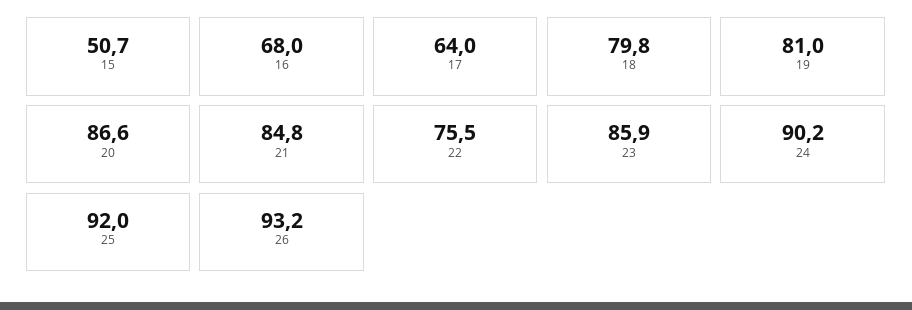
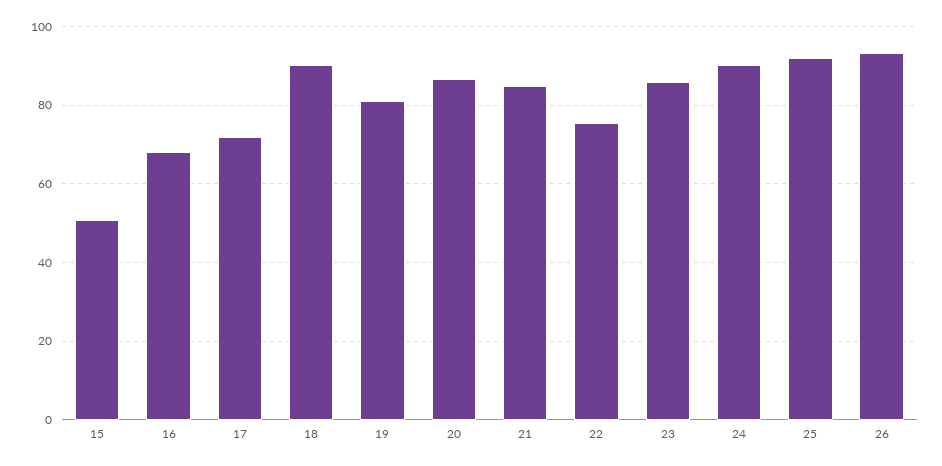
  {
    "15": 50.7,
    "16": 68,
-   "17": 64,
+   "17": 72,
-   "18": 79.8,
+   "18": 90,
    "19": 81,
    "20": 86.6,
    "21": 84.8,
    "22": 75.5,
    "23": 85.9,
    "24": 90.2,
    "25": 92,
    "26": 93.2
  }

